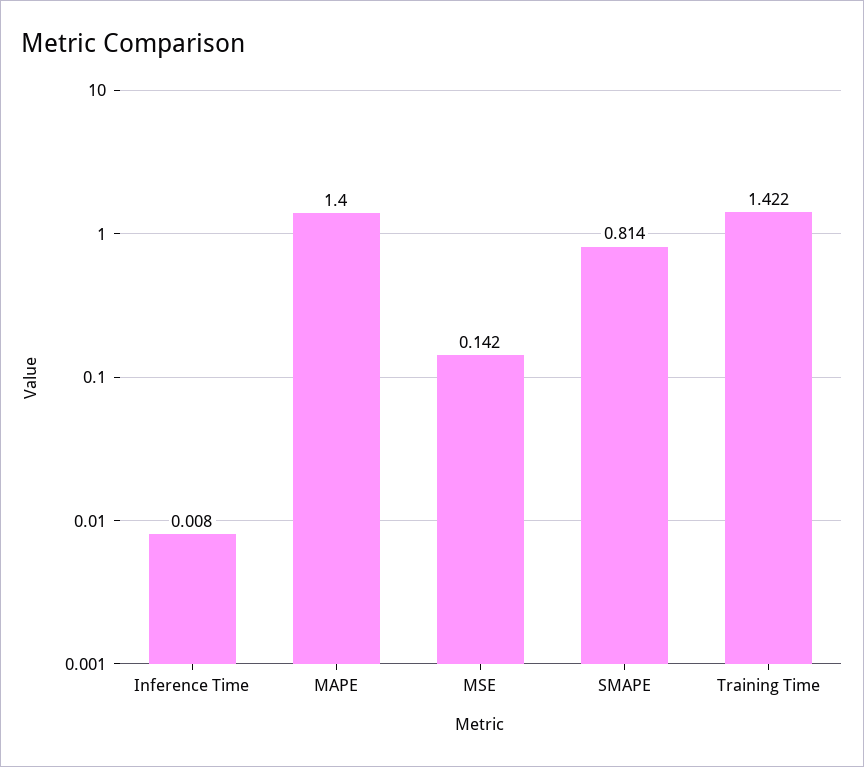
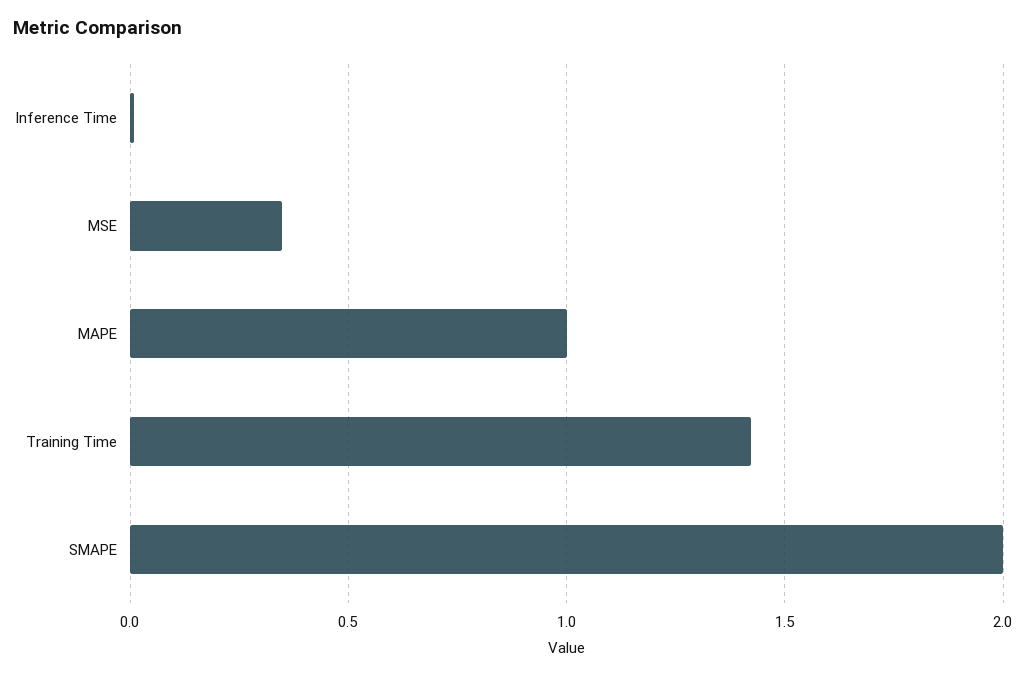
  {
    "Inference Time": 0.008,
-   "MAPE": 1.4,
+   "MAPE": 1,
-   "MSE": 0.142,
+   "MSE": 0.35,
-   "SMAPE": 0.814,
+   "SMAPE": 2,
    "Training Time": 1.422
  }

